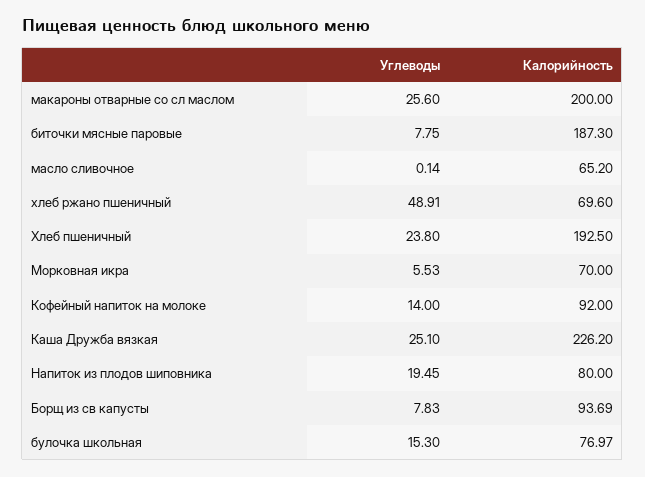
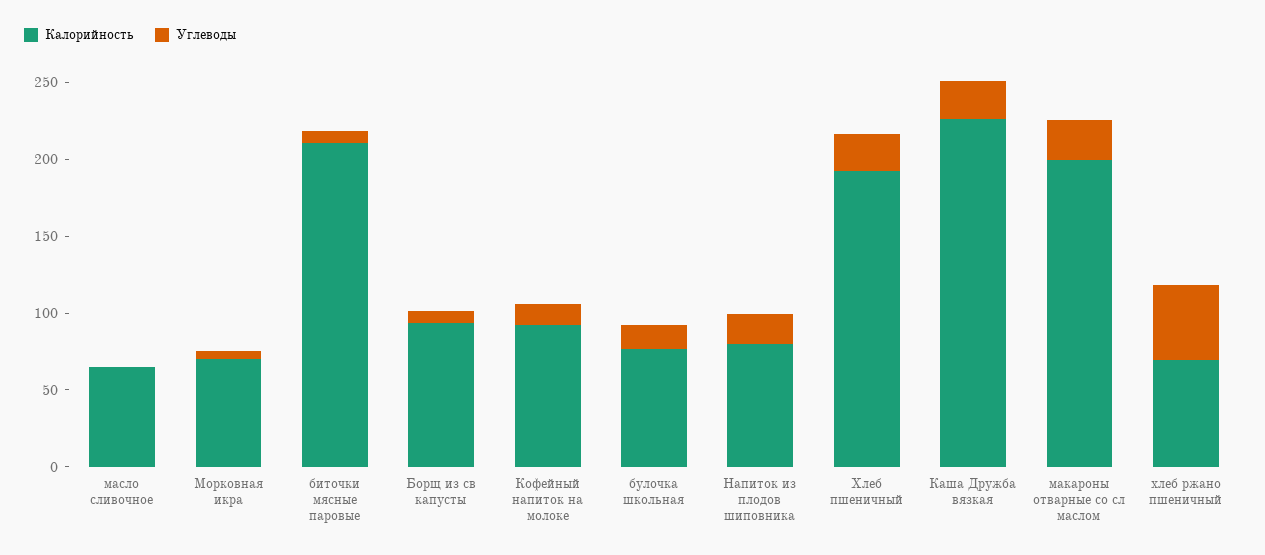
  {
    "Углеводы": {
      "макароны отварные со сл маслом": 25.6,
      "биточки мясные паровые": 7.75,
      "масло сливочное": 0.14,
      "хлеб ржано пшеничный": 48.91,
      "Хлеб пшеничный": 23.8,
      "Морковная икра": 5.53,
      "Кофейный напиток на молоке": 14,
      "Каша Дружба вязкая": 25.1,
      "Напиток из плодов шиповника": 19.45,
      "Борщ из св капусты": 7.83,
      "булочка школьная": 15.3
    },
    "Калорийность": {
      "макароны отварные со сл маслом": 200,
-     "биточки мясные паровые": 187.3,
+     "биточки мясные паровые": 210,
      "масло сливочное": 65.2,
      "хлеб ржано пшеничный": 69.6,
      "Хлеб пшеничный": 192.5,
      "Морковная икра": 70,
      "Кофейный напиток на молоке": 92,
      "Каша Дружба вязкая": 226.2,
      "Напиток из плодов шиповника": 80,
      "Борщ из св капусты": 93.69,
      "булочка школьная": 76.97
    }
  }

